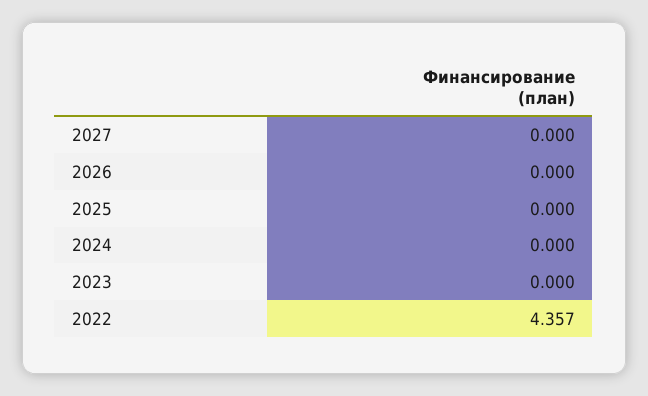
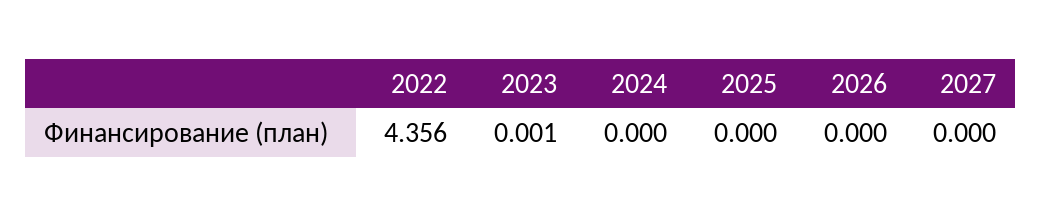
  {
    "2027": 0,
    "2026": 0,
    "2025": 0,
    "2024": 0,
-   "2023": 0,
+   "2023": 0.001,
-   "2022": 4.357
+   "2022": 4.356
  }

